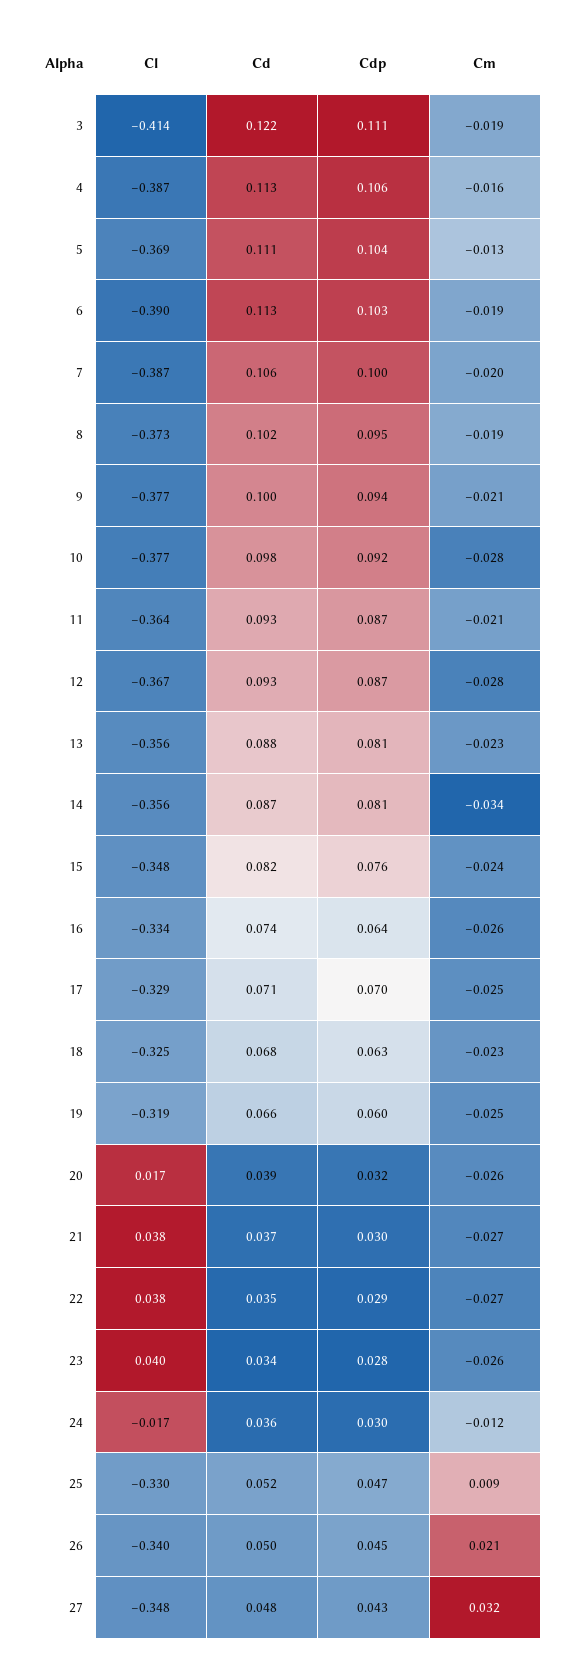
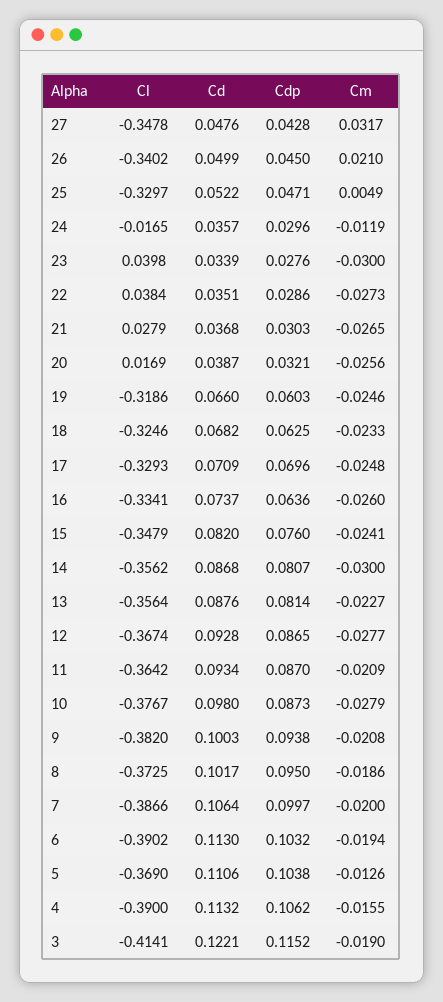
  {
    "Cl": {
      "3": -0.4141,
-     "4": -0.387,
+     "4": -0.39,
      "5": -0.369,
      "6": -0.3902,
      "7": -0.3866,
      "8": -0.3725,
-     "9": -0.377,
+     "9": -0.382,
      "10": -0.3767,
      "11": -0.3642,
      "12": -0.3674,
      "13": -0.3564,
      "14": -0.3562,
      "15": -0.3479,
      "16": -0.3341,
      "17": -0.3293,
      "18": -0.3246,
      "19": -0.3186,
      "20": 0.0169,
-     "21": 0.038,
+     "21": 0.0279,
      "22": 0.0384,
      "23": 0.0398,
      "24": -0.0165,
      "25": -0.3297,
      "26": -0.3402,
      "27": -0.3478
    },
    "Cd": {
      "3": 0.1221,
      "4": 0.1132,
      "5": 0.1106,
      "6": 0.113,
      "7": 0.1064,
      "8": 0.1017,
      "9": 0.1003,
      "10": 0.098,
      "11": 0.0934,
      "12": 0.0928,
      "13": 0.0876,
      "14": 0.0868,
      "15": 0.082,
      "16": 0.0737,
      "17": 0.0709,
      "18": 0.0682,
      "19": 0.066,
      "20": 0.0387,
      "21": 0.0368,
      "22": 0.0351,
      "23": 0.0339,
      "24": 0.0357,
      "25": 0.0522,
      "26": 0.0499,
      "27": 0.0476
    },
    "Cdp": {
-     "3": 0.111,
+     "3": 0.1152,
      "4": 0.1062,
      "5": 0.1038,
      "6": 0.1032,
      "7": 0.0997,
      "8": 0.095,
      "9": 0.0938,
-     "10": 0.092,
+     "10": 0.0873,
      "11": 0.087,
      "12": 0.0865,
      "13": 0.0814,
      "14": 0.0807,
      "15": 0.076,
      "16": 0.0636,
      "17": 0.0696,
      "18": 0.0625,
      "19": 0.0603,
      "20": 0.0321,
      "21": 0.0303,
      "22": 0.0286,
      "23": 0.0276,
      "24": 0.0296,
      "25": 0.0471,
      "26": 0.045,
      "27": 0.0428
    },
    "Cm": {
      "3": -0.019,
      "4": -0.0155,
      "5": -0.0126,
      "6": -0.0194,
      "7": -0.02,
      "8": -0.0186,
      "9": -0.0208,
      "10": -0.0279,
      "11": -0.0209,
      "12": -0.0277,
      "13": -0.0227,
-     "14": -0.034,
+     "14": -0.03,
      "15": -0.0241,
      "16": -0.026,
      "17": -0.0248,
      "18": -0.0233,
      "19": -0.0246,
      "20": -0.0256,
      "21": -0.0265,
      "22": -0.0273,
-     "23": -0.026,
+     "23": -0.03,
      "24": -0.0119,
-     "25": 0.009,
+     "25": 0.0049,
      "26": 0.021,
      "27": 0.0317
    }
  }

